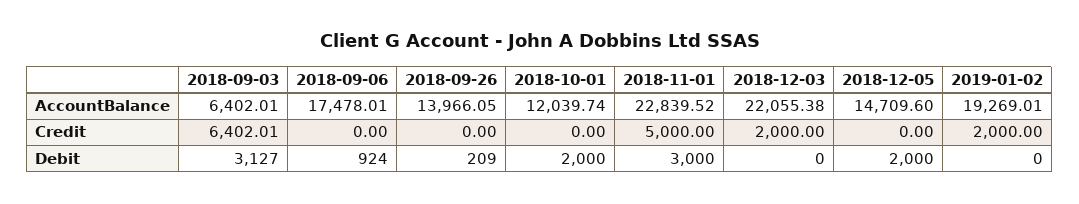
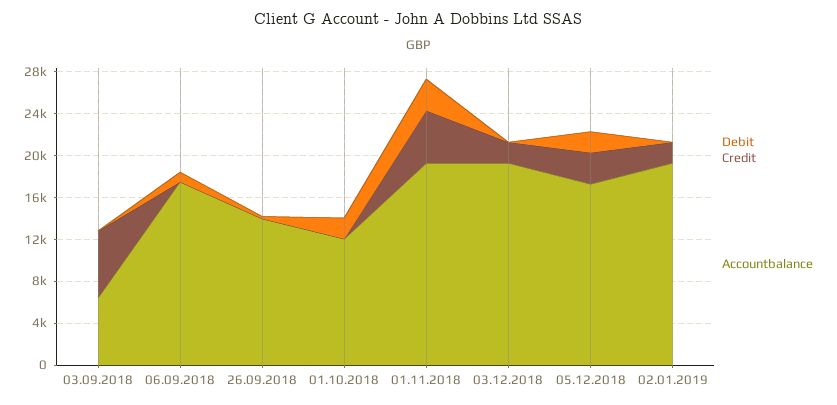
  {
    "AccountBalance": {
      "2018-09-03": 6402.01,
      "2018-09-06": 17478.01,
      "2018-09-26": 13966.05,
      "2018-10-01": 12039.74,
-     "2018-11-01": 22839.52,
+     "2018-11-01": 19000,
-     "2018-12-03": 22055.38,
+     "2018-12-03": 19000,
-     "2018-12-05": 14709.6,
+     "2018-12-05": 17000,
      "2019-01-02": 19269.01
    },
    "Credit": {
      "2018-09-03": 6402.01,
      "2018-09-06": 0,
      "2018-09-26": 0,
      "2018-10-01": 0,
      "2018-11-01": 5000,
      "2018-12-03": 2000,
-     "2018-12-05": 0,
+     "2018-12-05": 3000,
      "2019-01-02": 2000
    },
    "Debit": {
-     "2018-09-03": 3127,
+     "2018-09-03": 0,
      "2018-09-06": 924,
      "2018-09-26": 209,
      "2018-10-01": 2000,
      "2018-11-01": 3000,
      "2018-12-03": 0,
      "2018-12-05": 2000,
      "2019-01-02": 0
    }
  }

